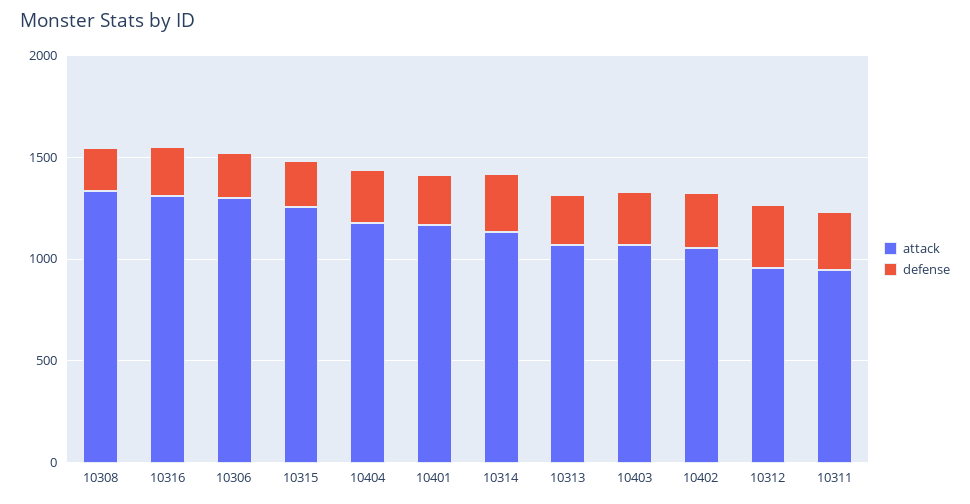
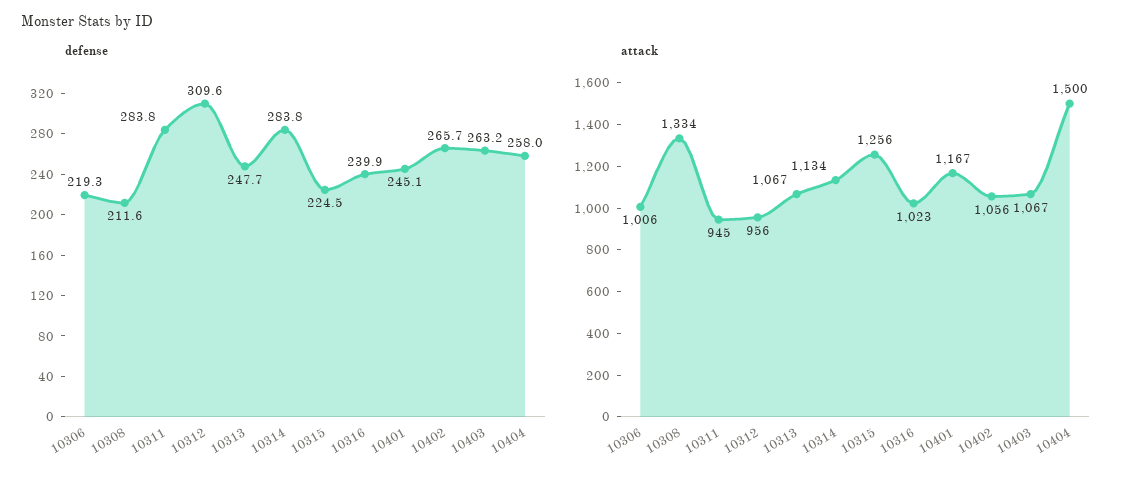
  {
    "attack": {
      "10308": 1334,
-     "10316": 1300,
+     "10316": 1023,
-     "10306": 1300,
+     "10306": 1006,
      "10315": 1256,
-     "10404": 1200,
+     "10404": 1500,
      "10401": 1167,
      "10314": 1134,
      "10313": 1067,
      "10403": 1067,
      "10402": 1056,
      "10312": 956,
      "10311": 945
    },
    "defense": {
      "10308": 211.6,
      "10316": 239.9,
      "10306": 219.3,
      "10315": 224.5,
      "10404": 258,
      "10401": 245.1,
      "10314": 283.8,
      "10313": 247.7,
      "10403": 263.2,
      "10402": 265.7,
      "10312": 309.6,
      "10311": 283.8
    }
  }

